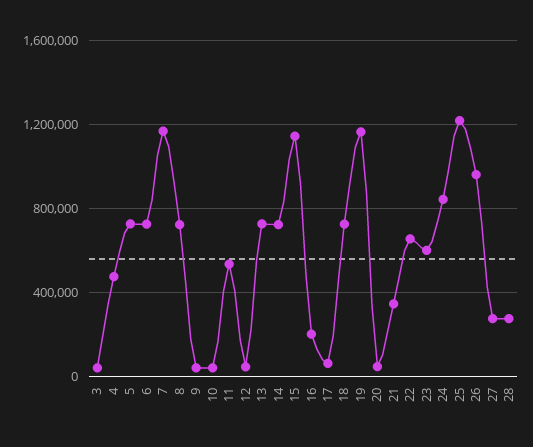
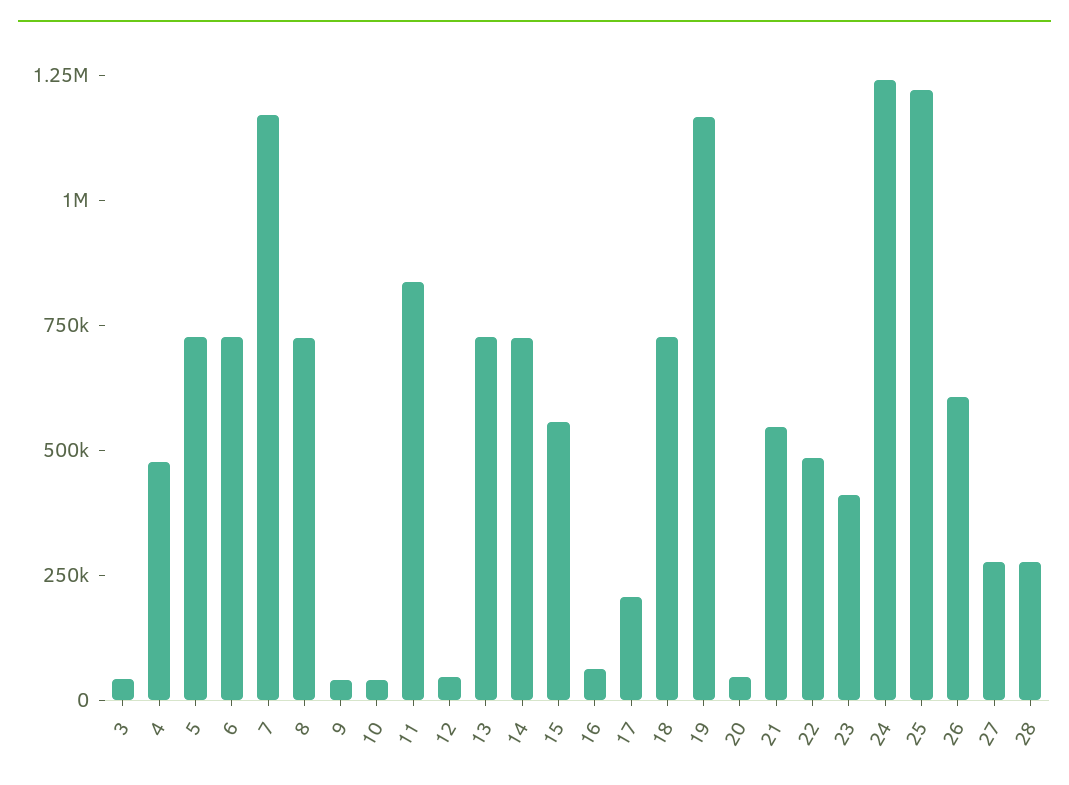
  {
    "3": 50000,
    "4": 500000,
    "5": 750000,
    "6": 750000,
    "7": 1150000,
    "8": 700000,
    "9": 50000,
    "10": 50000,
-   "11": 550000,
+   "11": 850000,
    "12": 50000,
    "13": 750000,
    "14": 700000,
-   "15": 1150000,
+   "15": 550000,
-   "16": 200000,
+   "16": 50000,
-   "17": 50000,
+   "17": 200000,
    "18": 750000,
    "19": 1150000,
    "20": 50000,
-   "21": 350000,
+   "21": 550000,
-   "22": 650000,
+   "22": 500000,
-   "23": 600000,
+   "23": 400000,
-   "24": 850000,
+   "24": 1250000,
    "25": 1200000,
-   "26": 950000,
+   "26": 600000,
    "27": 300000,
    "28": 300000
  }

